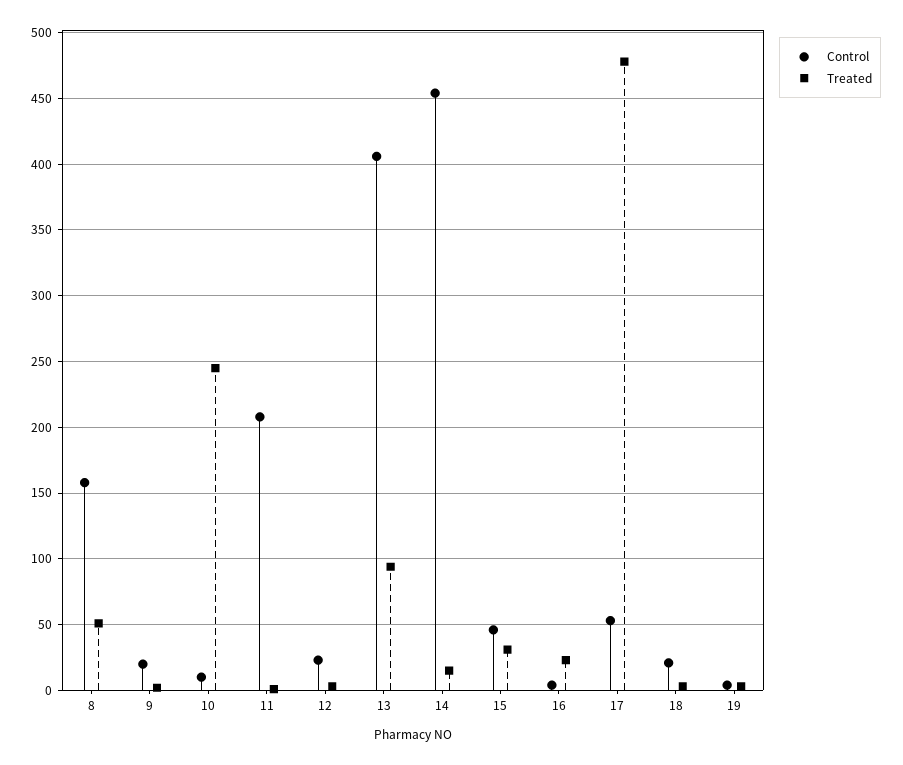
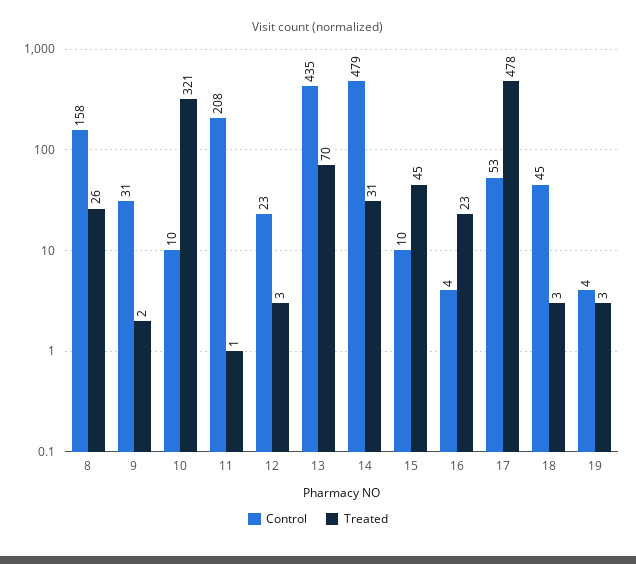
  {
    "Control": {
      "8": 158,
-     "9": 20,
+     "9": 31,
      "10": 10,
      "11": 208,
      "12": 23,
-     "13": 405,
+     "13": 435,
-     "14": 455,
+     "14": 479,
-     "15": 45,
+     "15": 10,
      "16": 4,
      "17": 53,
-     "18": 20,
+     "18": 45,
      "19": 4
    },
    "Treated": {
-     "8": 50,
+     "8": 26,
      "9": 2,
-     "10": 245,
+     "10": 321,
      "11": 1,
      "12": 3,
-     "13": 95,
+     "13": 70,
-     "14": 15,
+     "14": 31,
-     "15": 30,
+     "15": 45,
      "16": 23,
      "17": 478,
      "18": 3,
      "19": 3
    }
  }

